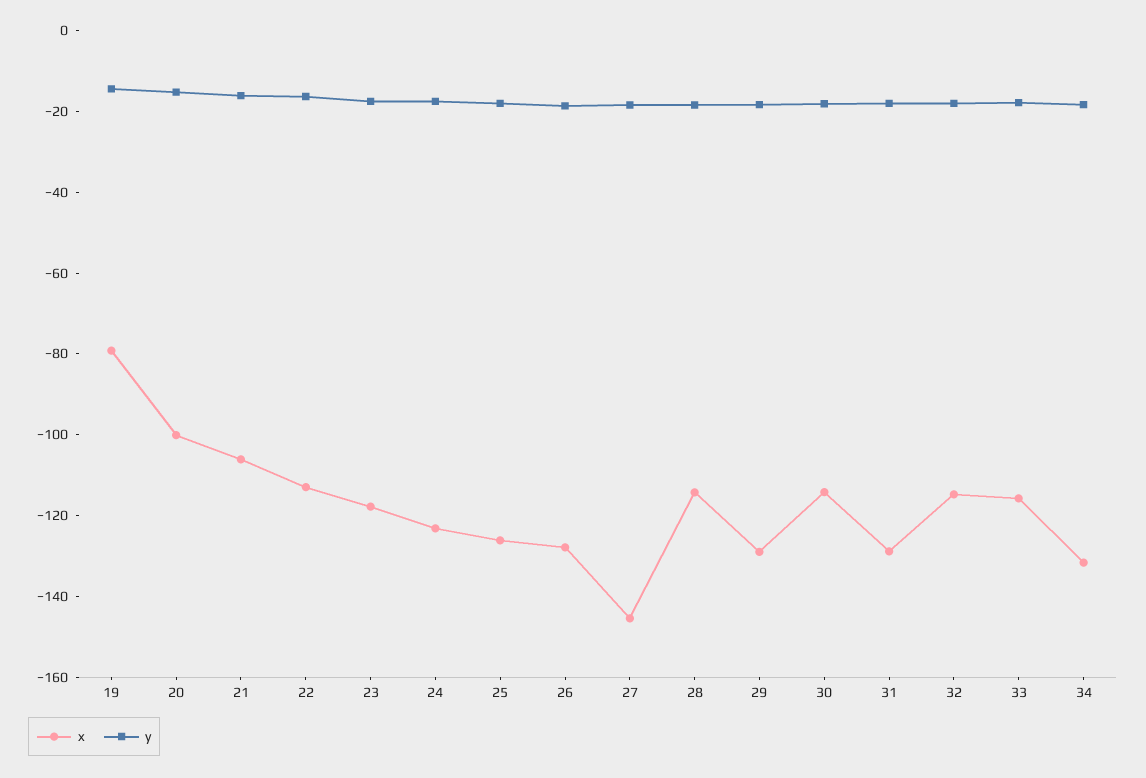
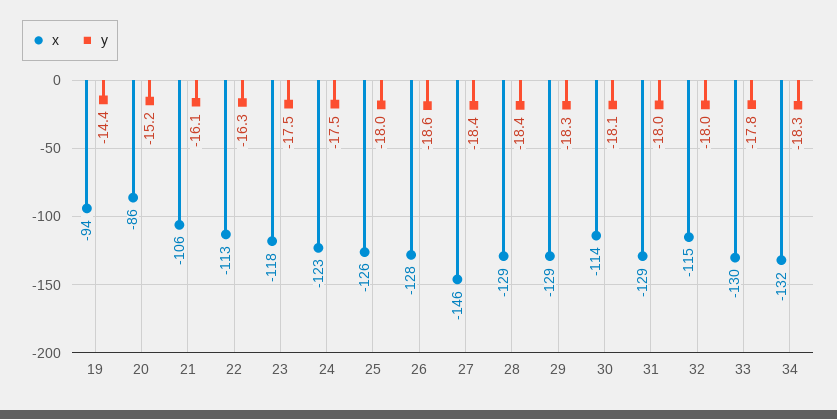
  {
    "x": {
-     "19": -80,
+     "19": -94,
-     "20": -100,
+     "20": -86,
      "21": -106,
      "22": -113,
      "23": -118,
      "24": -123,
      "25": -126,
      "26": -128,
      "27": -146,
-     "28": -115,
+     "28": -129,
      "29": -129,
      "30": -114,
      "31": -129,
      "32": -115,
-     "33": -115,
+     "33": -130,
      "34": -132
    },
    "y": {
      "19": -14.4,
      "20": -15.2,
      "21": -16.1,
      "22": -16.3,
      "23": -17.5,
      "24": -17.5,
      "25": -18,
      "26": -18.6,
      "27": -18.4,
      "28": -18.4,
      "29": -18.3,
      "30": -18.1,
      "31": -18,
      "32": -18,
      "33": -17.8,
      "34": -18.3
    }
  }

